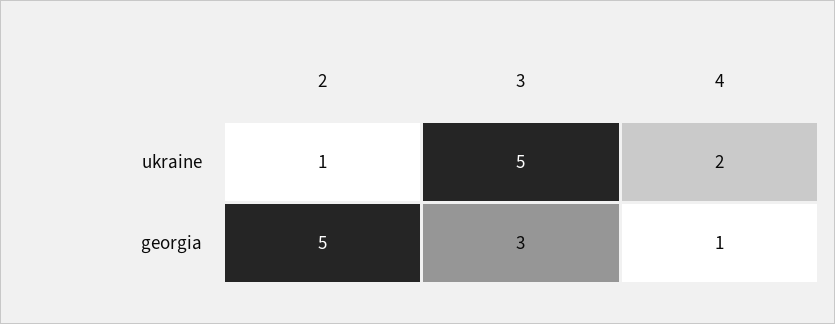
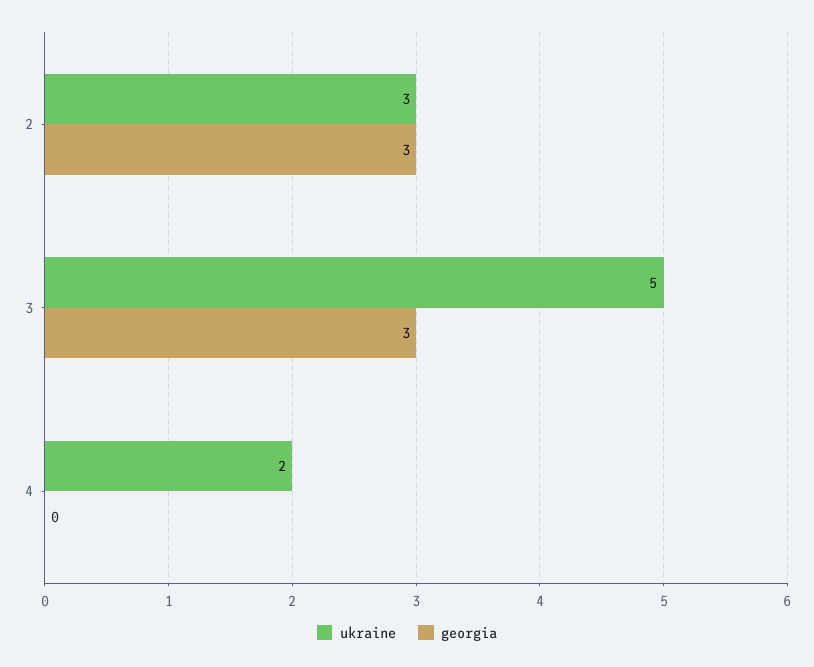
  {
    "ukraine": {
-     "2": 1,
+     "2": 3,
      "3": 5,
      "4": 2
    },
    "georgia": {
-     "2": 5,
+     "2": 3,
      "3": 3,
-     "4": 1
+     "4": 0
    }
  }

